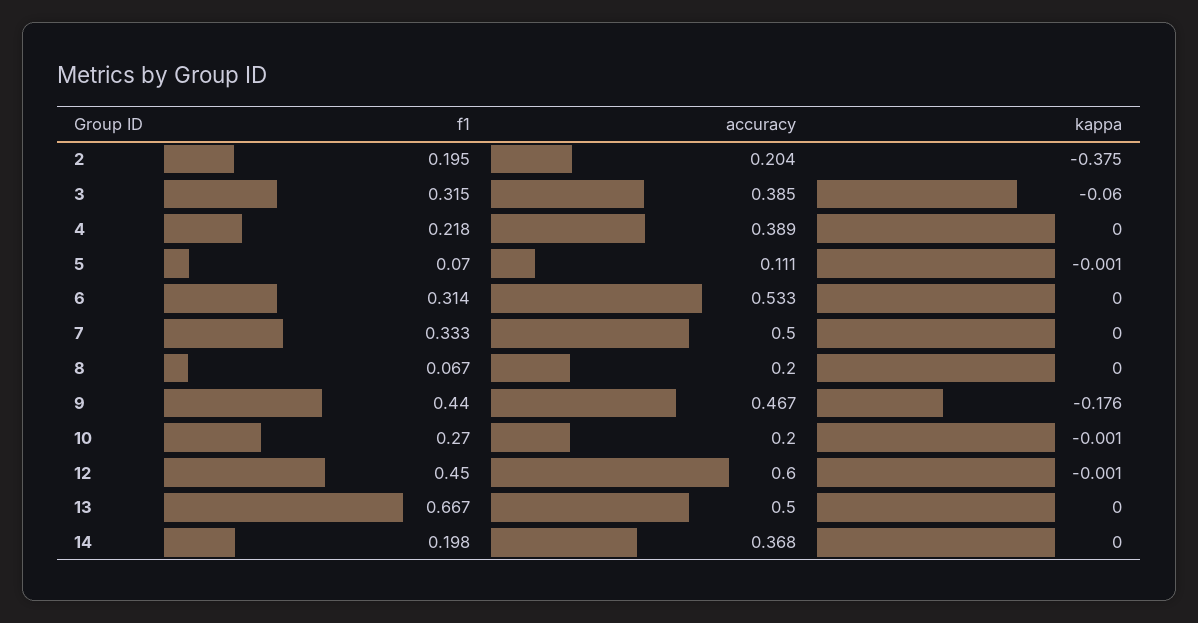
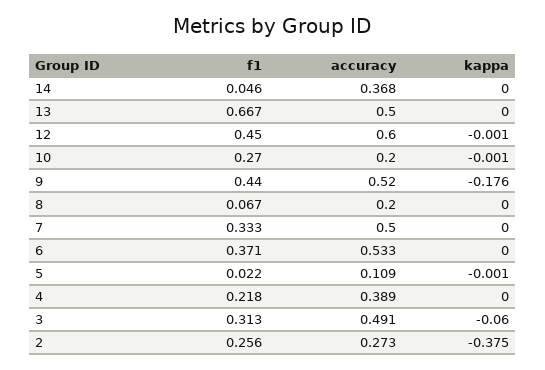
  {
    "f1": {
-     "2": 0.195,
+     "2": 0.256,
-     "3": 0.315,
+     "3": 0.313,
      "4": 0.218,
-     "5": 0.07,
+     "5": 0.022,
-     "6": 0.314,
+     "6": 0.371,
      "7": 0.333,
      "8": 0.067,
      "9": 0.44,
      "10": 0.27,
      "12": 0.45,
      "13": 0.667,
-     "14": 0.198
+     "14": 0.046
    },
    "accuracy": {
-     "2": 0.204,
+     "2": 0.273,
-     "3": 0.385,
+     "3": 0.491,
      "4": 0.389,
-     "5": 0.111,
+     "5": 0.109,
      "6": 0.533,
      "7": 0.5,
      "8": 0.2,
-     "9": 0.467,
+     "9": 0.52,
      "10": 0.2,
      "12": 0.6,
      "13": 0.5,
      "14": 0.368
    },
    "kappa": {
      "2": -0.375,
      "3": -0.06,
      "4": 0,
      "5": -0.001,
      "6": 0,
      "7": 0,
      "8": 0,
      "9": -0.176,
      "10": -0.001,
      "12": -0.001,
      "13": 0,
      "14": 0
    }
  }

